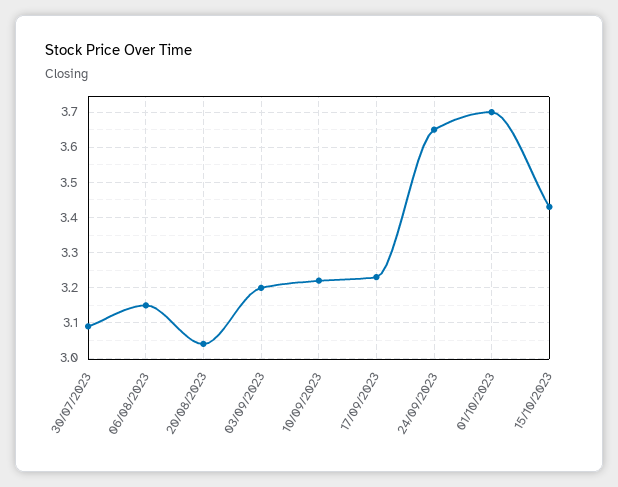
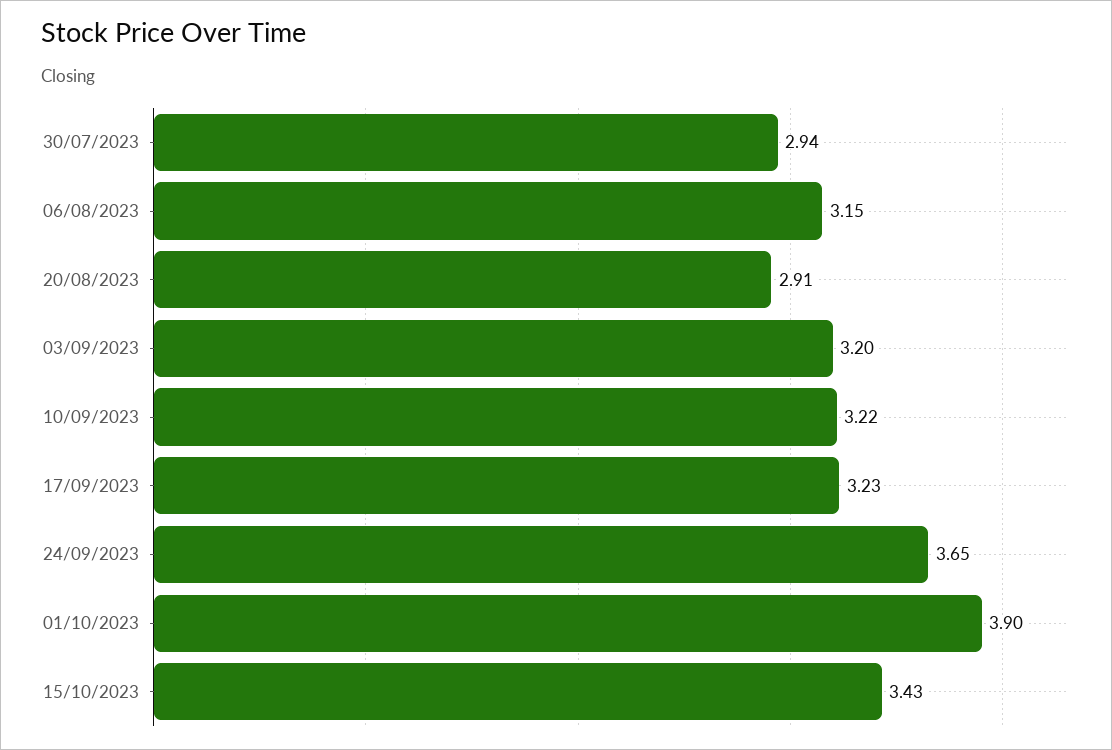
  {
-   "30/07/2023": 3.1,
+   "30/07/2023": 2.94,
    "06/08/2023": 3.15,
-   "20/08/2023": 3.05,
+   "20/08/2023": 2.91,
    "03/09/2023": 3.2,
    "10/09/2023": 3.22,
    "17/09/2023": 3.23,
    "24/09/2023": 3.65,
-   "01/10/2023": 3.7,
+   "01/10/2023": 3.9,
    "15/10/2023": 3.43
  }

